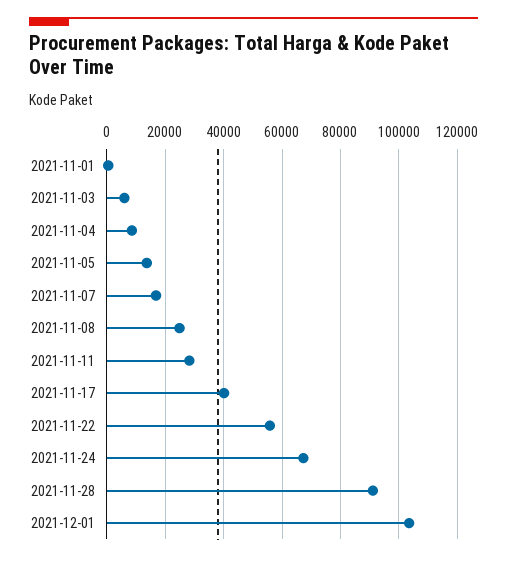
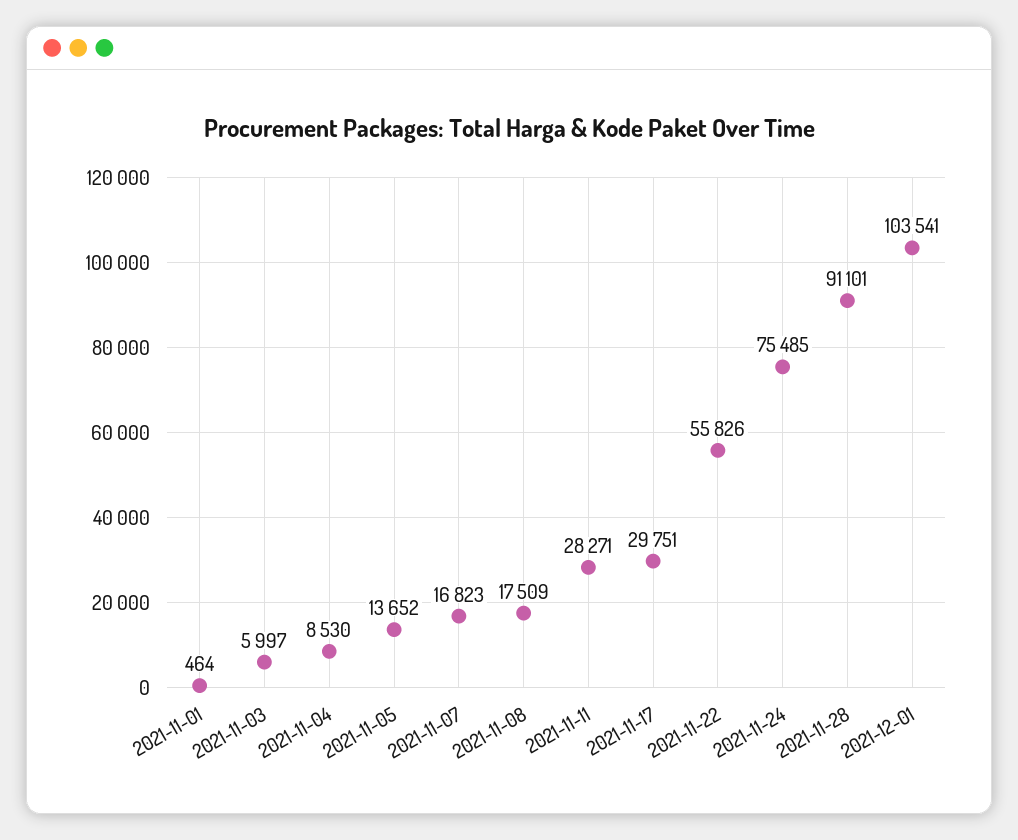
  {
    "2021-11-01": 464,
    "2021-11-03": 5997,
    "2021-11-04": 8530,
    "2021-11-05": 13652,
    "2021-11-07": 16823,
-   "2021-11-08": 25000,
+   "2021-11-08": 17509,
    "2021-11-11": 28271,
-   "2021-11-17": 40000,
+   "2021-11-17": 29751,
    "2021-11-22": 55826,
-   "2021-11-24": 67500,
+   "2021-11-24": 75485,
    "2021-11-28": 91101,
    "2021-12-01": 103541
  }

